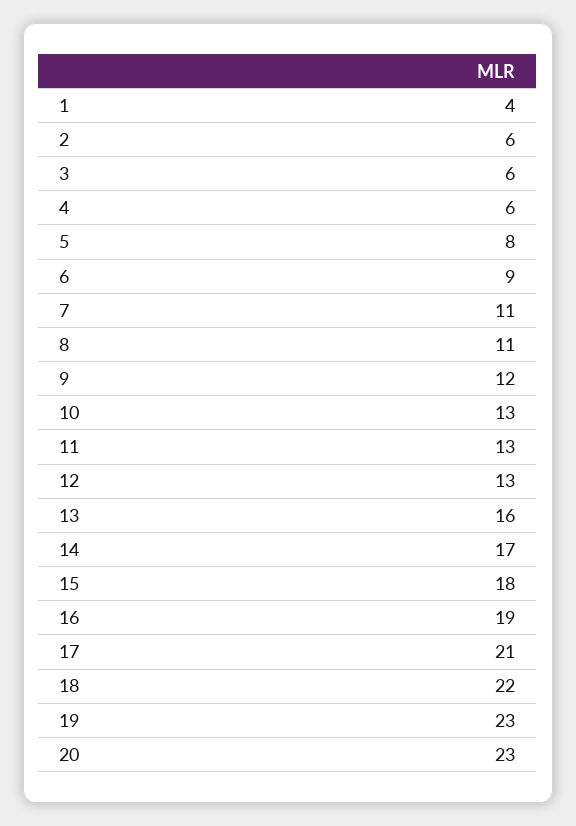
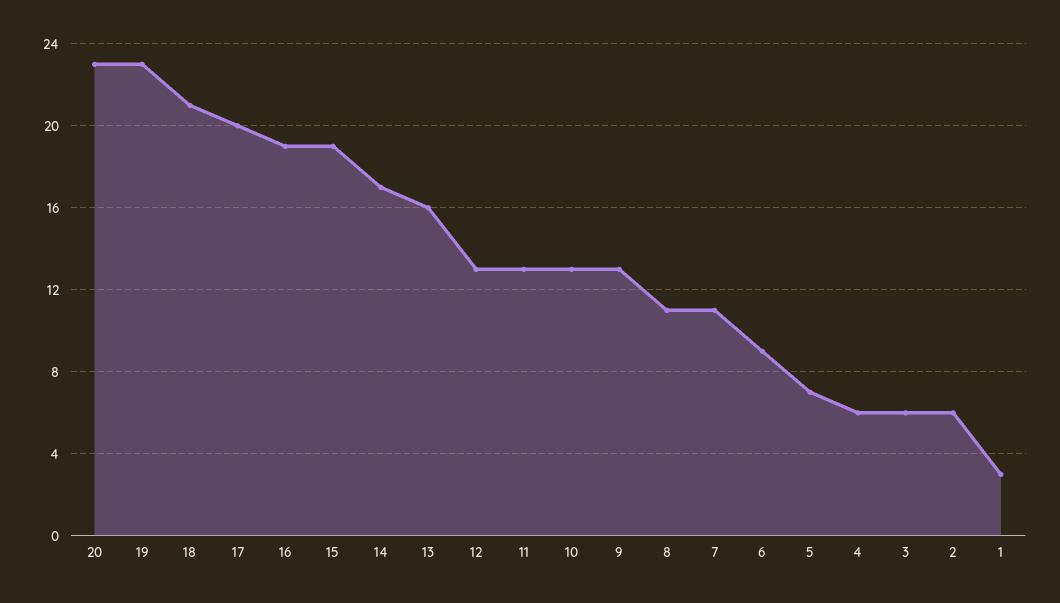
  {
-   "1": 4,
+   "1": 3,
    "2": 6,
    "3": 6,
    "4": 6,
-   "5": 8,
+   "5": 7,
    "6": 9,
    "7": 11,
    "8": 11,
-   "9": 12,
+   "9": 13,
    "10": 13,
    "11": 13,
    "12": 13,
    "13": 16,
    "14": 17,
-   "15": 18,
+   "15": 19,
    "16": 19,
-   "17": 21,
+   "17": 20,
-   "18": 22,
+   "18": 21,
    "19": 23,
    "20": 23
  }

